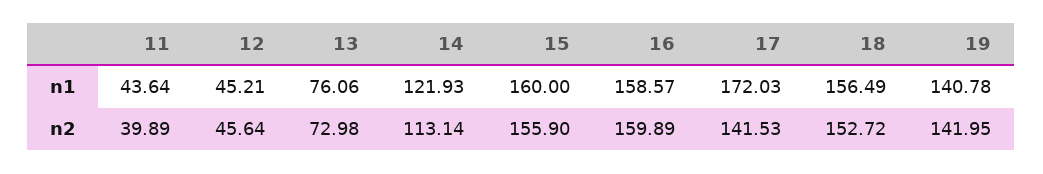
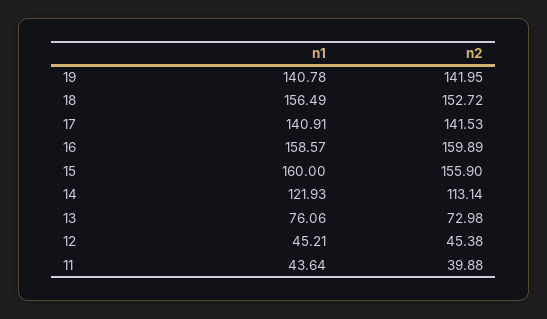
  {
    "11": {
      "n1": 43.64,
-     "n2": 39.89
+     "n2": 39.88
    },
    "12": {
      "n1": 45.21,
-     "n2": 45.64
+     "n2": 45.38
    },
    "13": {
      "n1": 76.06,
      "n2": 72.98
    },
    "14": {
      "n1": 121.93,
      "n2": 113.14
    },
    "15": {
      "n1": 160,
      "n2": 155.9
    },
    "16": {
      "n1": 158.57,
      "n2": 159.89
    },
    "17": {
-     "n1": 172.03,
+     "n1": 140.91,
      "n2": 141.53
    },
    "18": {
      "n1": 156.49,
      "n2": 152.72
    },
    "19": {
      "n1": 140.78,
      "n2": 141.95
    }
  }

